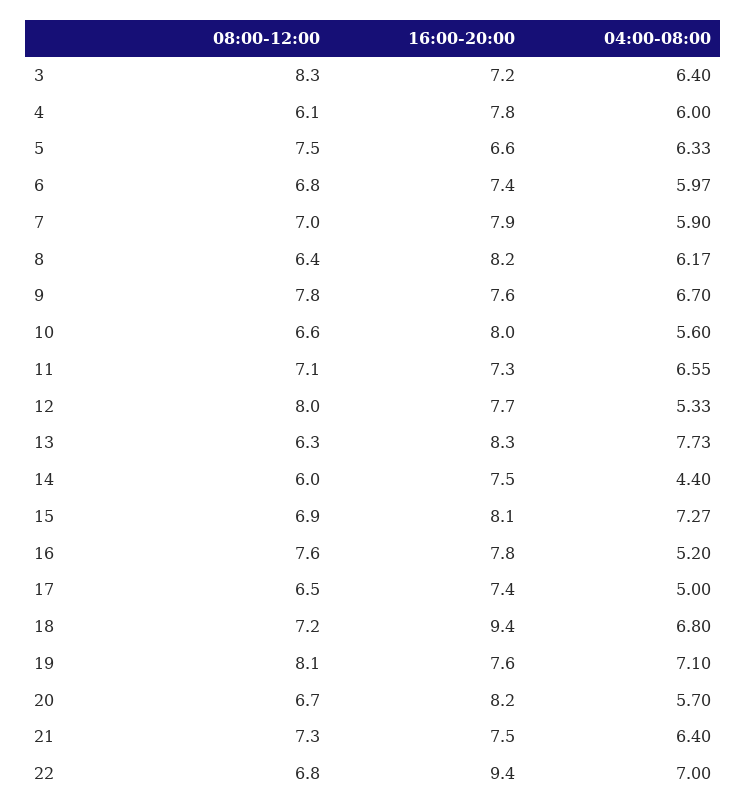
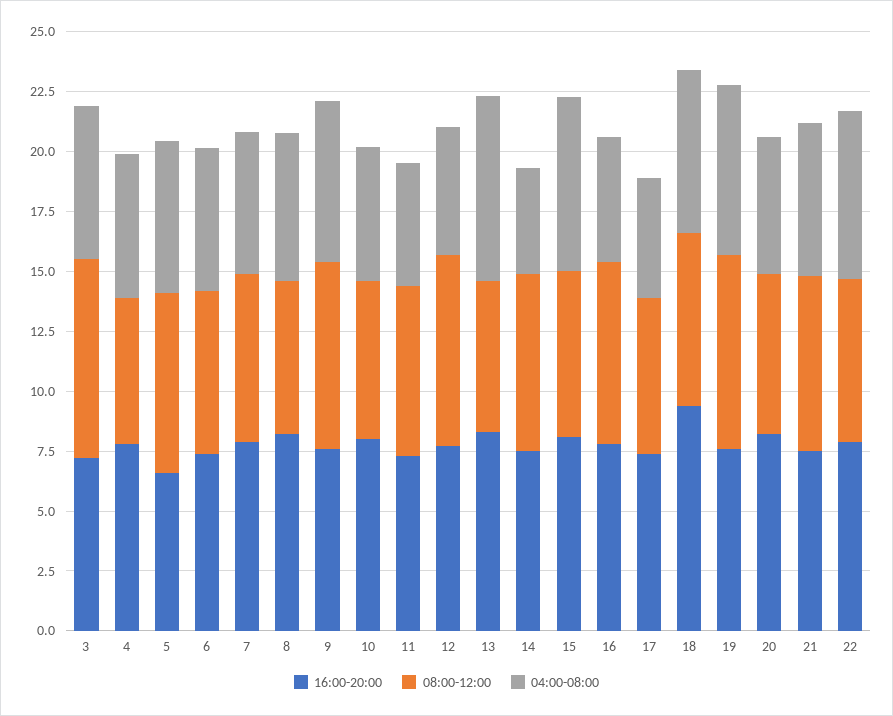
  {
    "08:00-12:00": {
      "3": 8.3,
      "4": 6.1,
      "5": 7.5,
      "6": 6.8,
      "7": 7,
      "8": 6.4,
      "9": 7.8,
      "10": 6.6,
      "11": 7.1,
      "12": 8,
      "13": 6.3,
-     "14": 6,
+     "14": 7.5,
      "15": 6.9,
      "16": 7.6,
      "17": 6.5,
      "18": 7.2,
      "19": 8.1,
      "20": 6.7,
      "21": 7.3,
      "22": 6.8
    },
    "16:00-20:00": {
      "3": 7.2,
      "4": 7.8,
      "5": 6.6,
      "6": 7.4,
      "7": 7.9,
      "8": 8.2,
      "9": 7.6,
      "10": 8,
      "11": 7.3,
      "12": 7.7,
      "13": 8.3,
      "14": 7.5,
      "15": 8.1,
      "16": 7.8,
      "17": 7.4,
      "18": 9.4,
      "19": 7.6,
      "20": 8.2,
      "21": 7.5,
-     "22": 9.4
+     "22": 8
    },
    "04:00-08:00": {
      "3": 6.4,
      "4": 6,
      "5": 6.33,
      "6": 5.97,
      "7": 5.9,
      "8": 6.17,
      "9": 6.7,
      "10": 5.6,
-     "11": 6.55,
+     "11": 5,
      "12": 5.33,
      "13": 7.73,
      "14": 4.4,
      "15": 7.27,
      "16": 5.2,
      "17": 5,
      "18": 6.8,
      "19": 7.1,
      "20": 5.7,
      "21": 6.4,
      "22": 7
    }
  }

